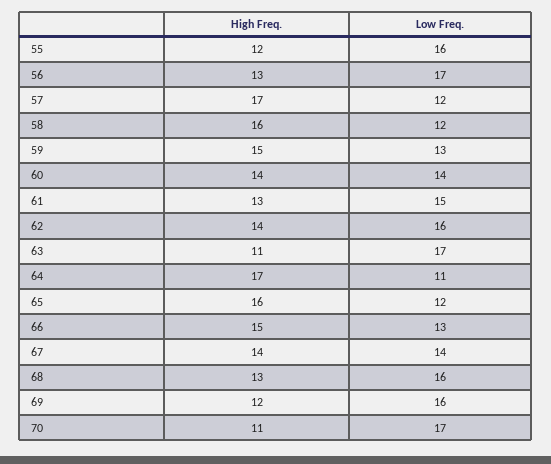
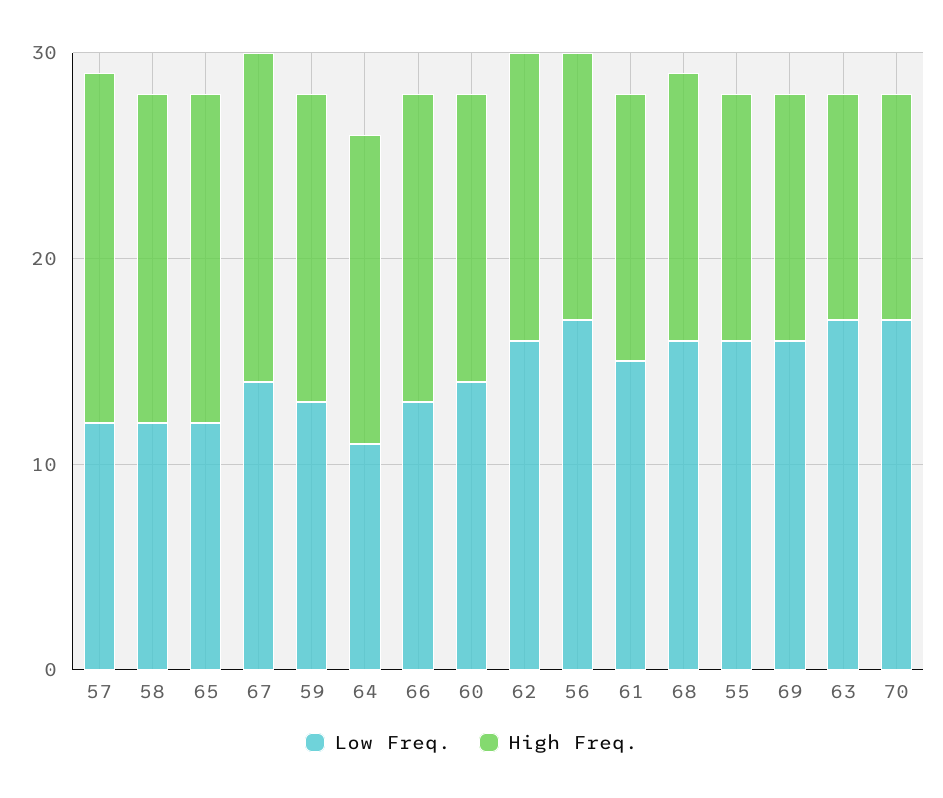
  {
    "High Freq.": {
      "55": 12,
      "56": 13,
      "57": 17,
      "58": 16,
      "59": 15,
      "60": 14,
      "61": 13,
      "62": 14,
      "63": 11,
-     "64": 17,
+     "64": 15,
      "65": 16,
      "66": 15,
-     "67": 14,
+     "67": 16,
      "68": 13,
      "69": 12,
      "70": 11
    },
    "Low Freq.": {
      "55": 16,
      "56": 17,
      "57": 12,
      "58": 12,
      "59": 13,
      "60": 14,
      "61": 15,
      "62": 16,
      "63": 17,
      "64": 11,
      "65": 12,
      "66": 13,
      "67": 14,
      "68": 16,
      "69": 16,
      "70": 17
    }
  }

